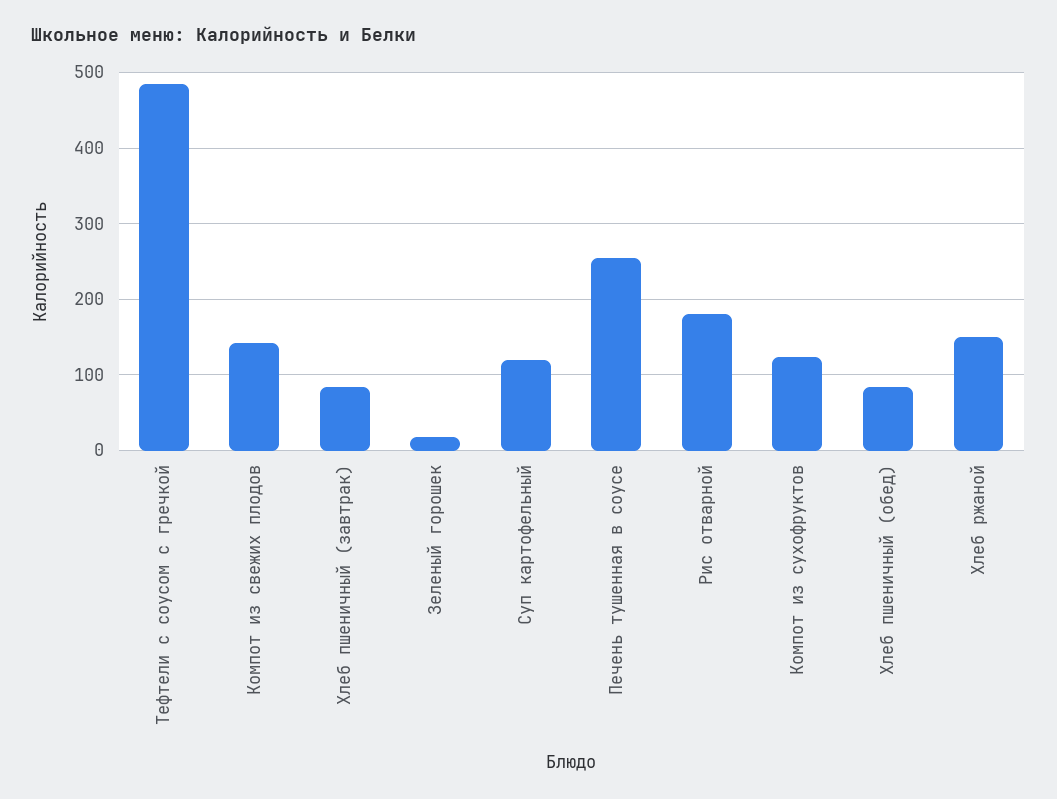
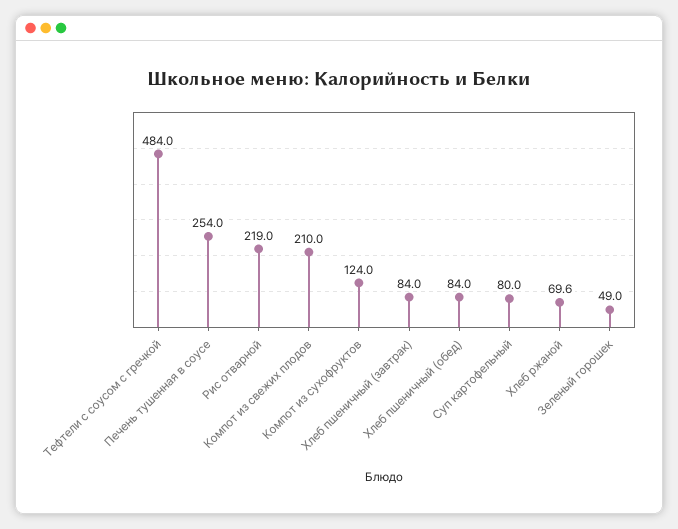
  {
    "Тефтели с соусом с гречкой": 484,
-   "Компот из свежих плодов": 140,
+   "Компот из свежих плодов": 210,
    "Хлеб пшеничный (завтрак)": 84,
-   "Зеленый горошек": 20,
+   "Зеленый горошек": 49,
-   "Суп картофельный": 120,
+   "Суп картофельный": 80,
    "Печень тушенная в соусе": 254,
-   "Рис отварной": 180,
+   "Рис отварной": 219,
    "Компот из сухофруктов": 124,
    "Хлеб пшеничный (обед)": 84,
-   "Хлеб ржаной": 150
+   "Хлеб ржаной": 69.6
  }

